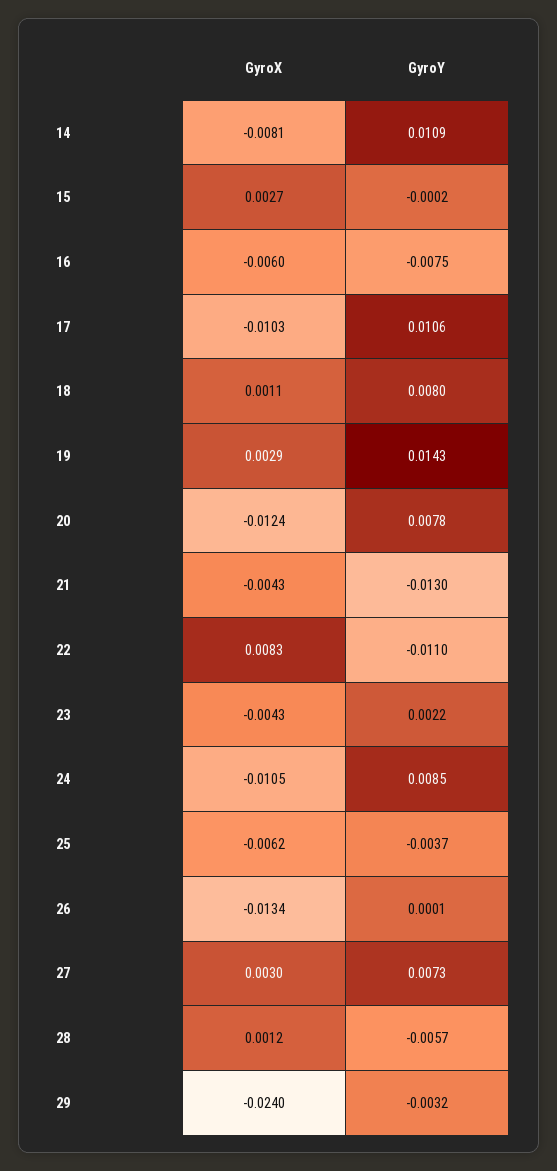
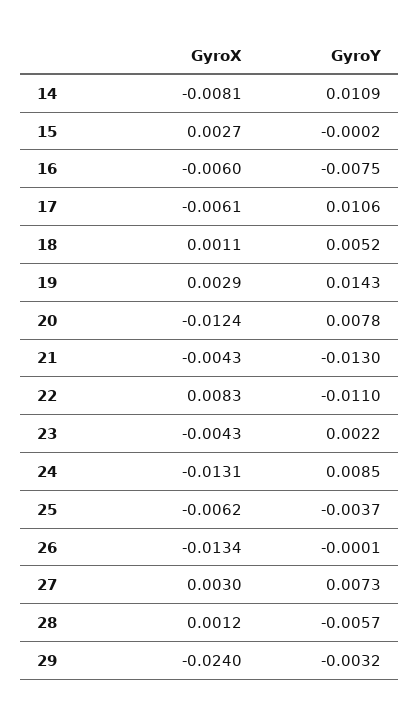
  {
    "GyroX": {
      "14": -0.0081,
      "15": 0.0027,
      "16": -0.006,
-     "17": -0.0103,
+     "17": -0.0061,
      "18": 0.0011,
      "19": 0.0029,
      "20": -0.0124,
      "21": -0.0043,
      "22": 0.0083,
      "23": -0.0043,
-     "24": -0.0105,
+     "24": -0.0131,
      "25": -0.0062,
      "26": -0.0134,
      "27": 0.003,
      "28": 0.0012,
      "29": -0.024
    },
    "GyroY": {
      "14": 0.0109,
      "15": -0.0002,
      "16": -0.0075,
      "17": 0.0106,
-     "18": 0.008,
+     "18": 0.0052,
      "19": 0.0143,
      "20": 0.0078,
      "21": -0.013,
      "22": -0.011,
      "23": 0.0022,
      "24": 0.0085,
      "25": -0.0037,
-     "26": 0.0001,
+     "26": -0.0001,
      "27": 0.0073,
      "28": -0.0057,
      "29": -0.0032
    }
  }

